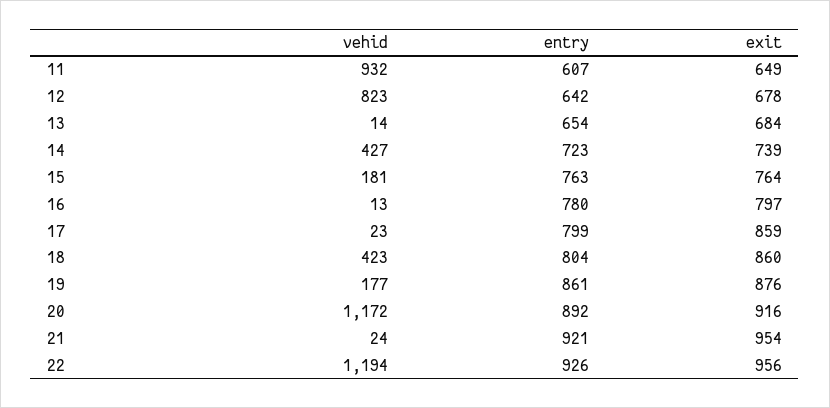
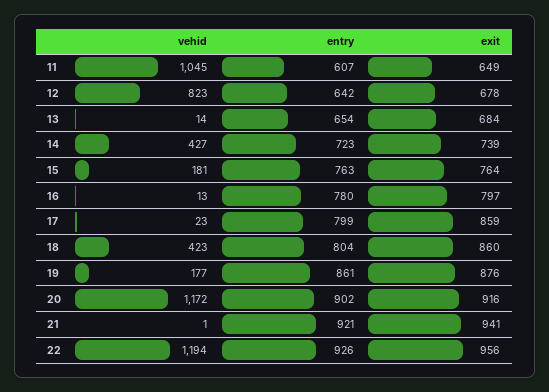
  {
    "vehid": {
-     "11": 932,
+     "11": 1045,
      "12": 823,
      "13": 14,
      "14": 427,
      "15": 181,
      "16": 13,
      "17": 23,
      "18": 423,
      "19": 177,
      "20": 1172,
-     "21": 24,
+     "21": 1,
      "22": 1194
    },
    "entry": {
      "11": 607,
      "12": 642,
      "13": 654,
      "14": 723,
      "15": 763,
      "16": 780,
      "17": 799,
      "18": 804,
      "19": 861,
-     "20": 892,
+     "20": 902,
      "21": 921,
      "22": 926
    },
    "exit": {
      "11": 649,
      "12": 678,
      "13": 684,
      "14": 739,
      "15": 764,
      "16": 797,
      "17": 859,
      "18": 860,
      "19": 876,
      "20": 916,
-     "21": 954,
+     "21": 941,
      "22": 956
    }
  }

